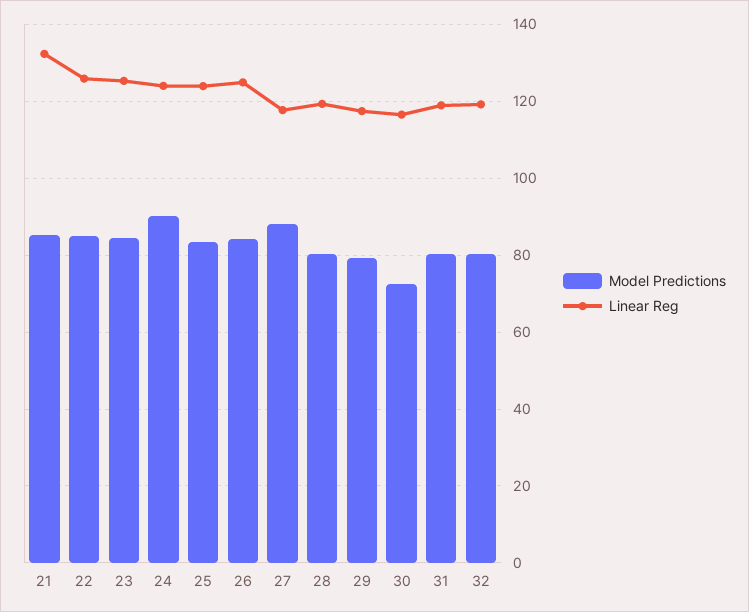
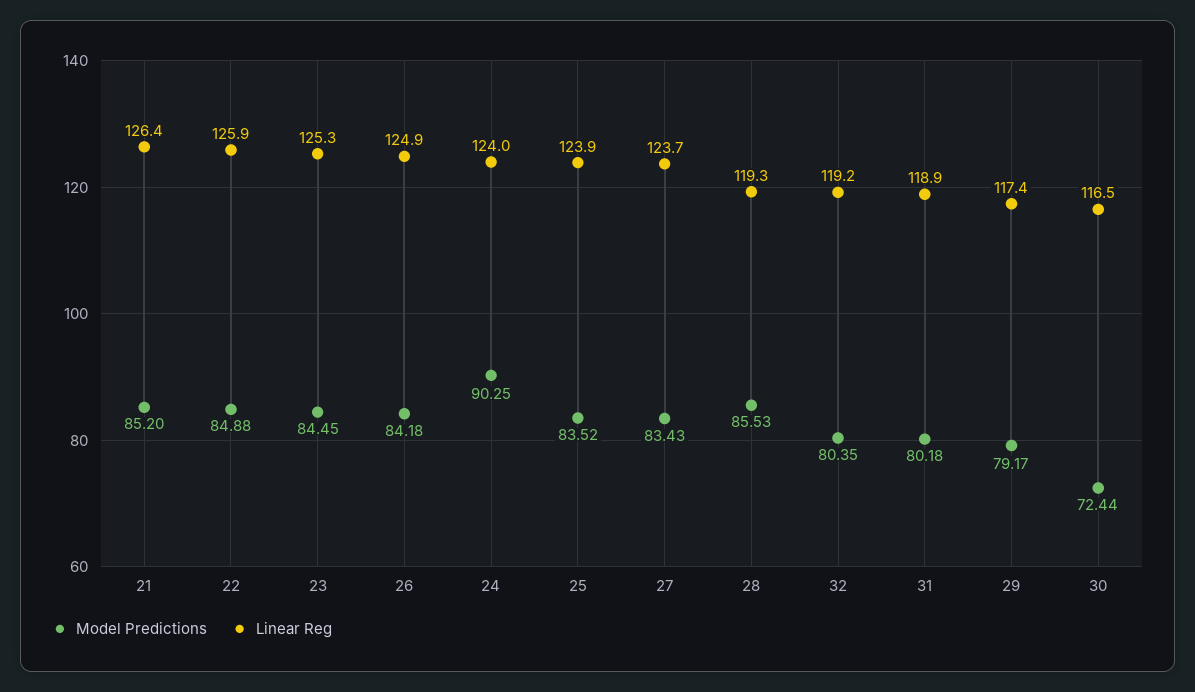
  {
    "Model Predictions": {
      "21": 85.2,
      "22": 84.88,
      "23": 84.45,
      "24": 90.25,
      "25": 83.52,
      "26": 84.18,
-     "27": 88,
+     "27": 83.43,
-     "28": 80,
+     "28": 85.53,
      "29": 79.17,
      "30": 72.44,
      "31": 80.18,
      "32": 80.35
    },
    "Linear Reg": {
-     "21": 132,
+     "21": 126.4,
      "22": 125.9,
      "23": 125.3,
      "24": 124,
      "25": 123.9,
      "26": 124.9,
-     "27": 118,
+     "27": 123.7,
      "28": 119.3,
      "29": 117.4,
      "30": 116.5,
      "31": 118.9,
      "32": 119.2
    }
  }

